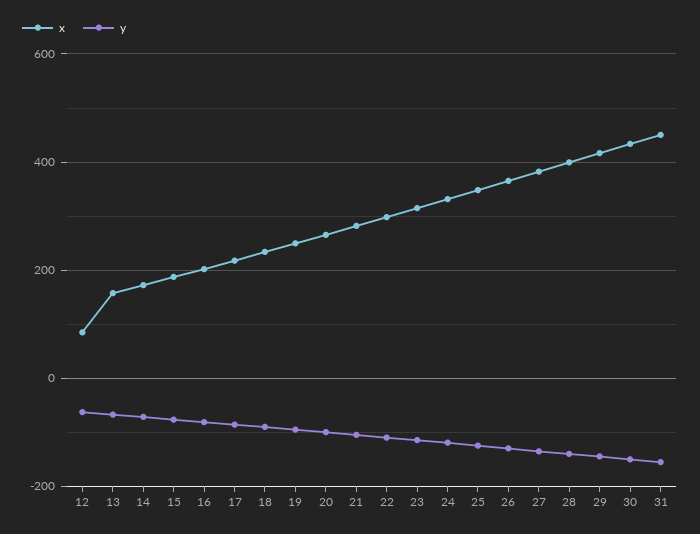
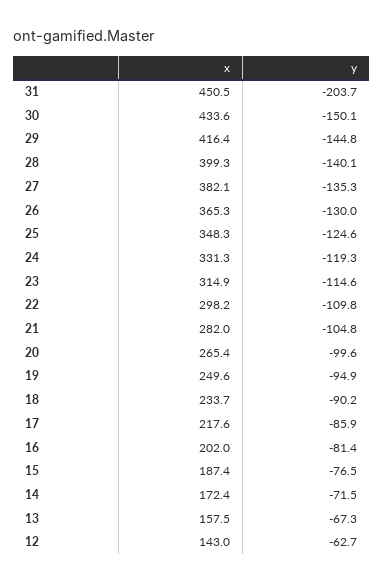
  {
    "x": {
-     "12": 80,
+     "12": 143,
      "13": 157.5,
      "14": 172.4,
      "15": 187.4,
      "16": 202,
      "17": 217.6,
      "18": 233.7,
      "19": 249.6,
      "20": 265.4,
      "21": 282,
      "22": 298.2,
      "23": 314.9,
      "24": 331.3,
      "25": 348.3,
      "26": 365.3,
      "27": 382.1,
      "28": 399.3,
      "29": 416.4,
      "30": 433.6,
      "31": 450.5
    },
    "y": {
      "12": -62.7,
      "13": -67.3,
      "14": -71.5,
      "15": -76.5,
      "16": -81.4,
      "17": -85.9,
      "18": -90.2,
      "19": -94.9,
      "20": -99.6,
      "21": -104.8,
      "22": -109.8,
      "23": -114.6,
      "24": -119.3,
      "25": -124.6,
      "26": -130,
      "27": -135.3,
      "28": -140.1,
      "29": -144.8,
      "30": -150.1,
-     "31": -160
+     "31": -203.7
    }
  }

